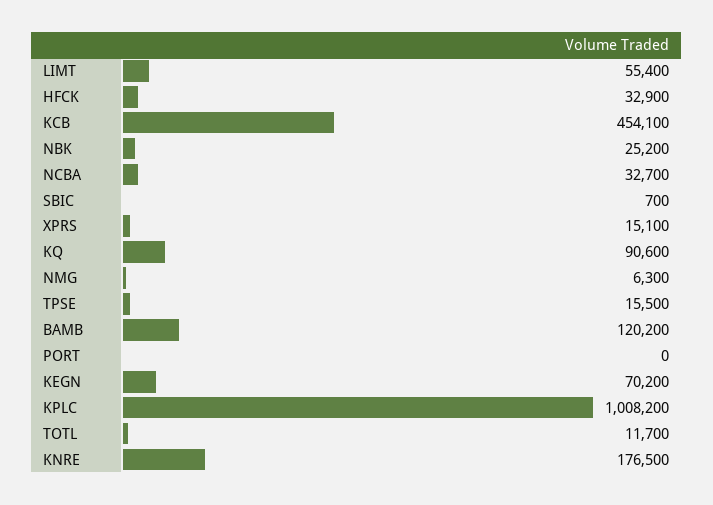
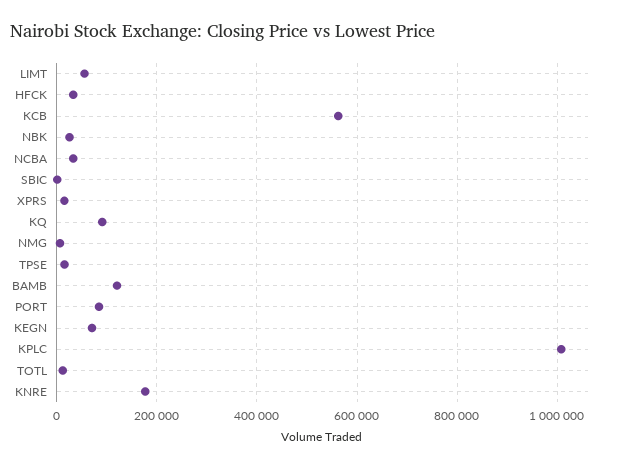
  {
    "LIMT": 55400,
    "HFCK": 32900,
-   "KCB": 454100,
+   "KCB": 560000,
    "NBK": 25200,
    "NCBA": 32700,
    "SBIC": 700,
    "XPRS": 15100,
    "KQ": 90600,
    "NMG": 6300,
    "TPSE": 15500,
    "BAMB": 120200,
-   "PORT": 0,
+   "PORT": 80000,
    "KEGN": 70200,
    "KPLC": 1008200,
    "TOTL": 11700,
    "KNRE": 176500
  }

